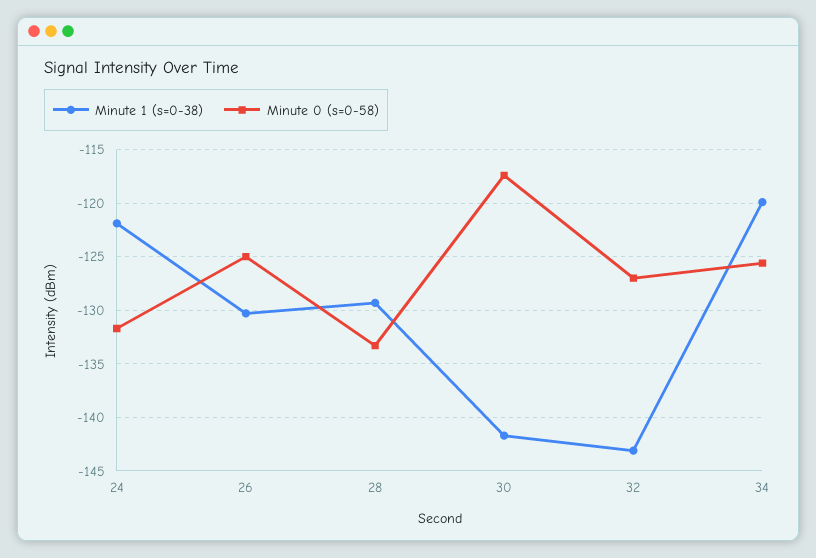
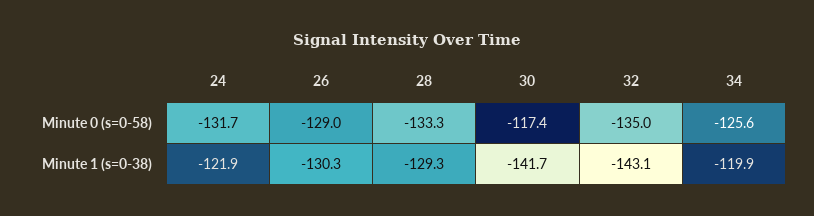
  {
    "Minute 1 (s=0-38)": {
      "24": -121.9,
      "26": -130.3,
      "28": -129.3,
      "30": -141.7,
      "32": -143.1,
      "34": -119.9
    },
    "Minute 0 (s=0-58)": {
      "24": -131.7,
-     "26": -125,
+     "26": -129,
      "28": -133.3,
      "30": -117.4,
-     "32": -127,
+     "32": -135,
      "34": -125.6
    }
  }

